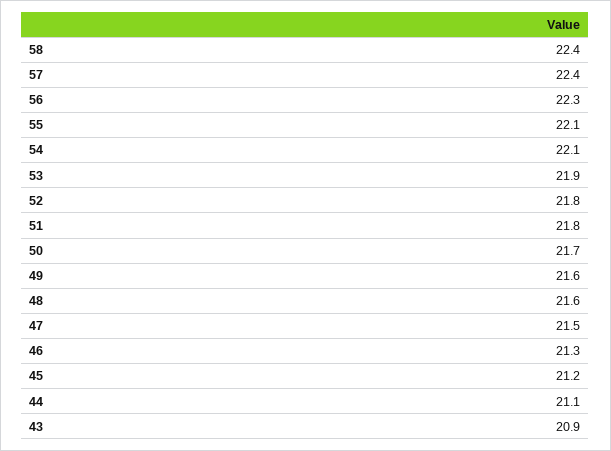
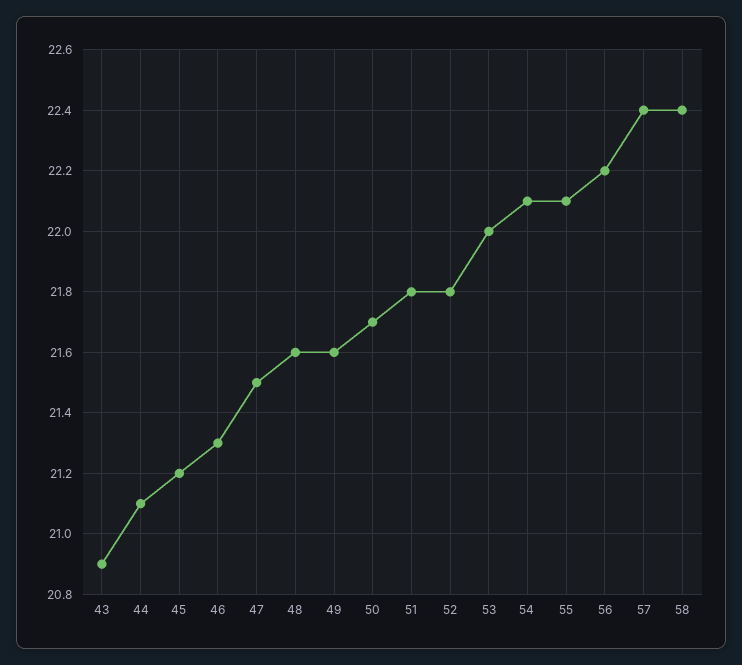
  {
    "58": 22.4,
    "57": 22.4,
-   "56": 22.3,
+   "56": 22.2,
    "55": 22.1,
    "54": 22.1,
-   "53": 21.9,
+   "53": 22,
    "52": 21.8,
    "51": 21.8,
    "50": 21.7,
    "49": 21.6,
    "48": 21.6,
    "47": 21.5,
    "46": 21.3,
    "45": 21.2,
    "44": 21.1,
    "43": 20.9
  }

